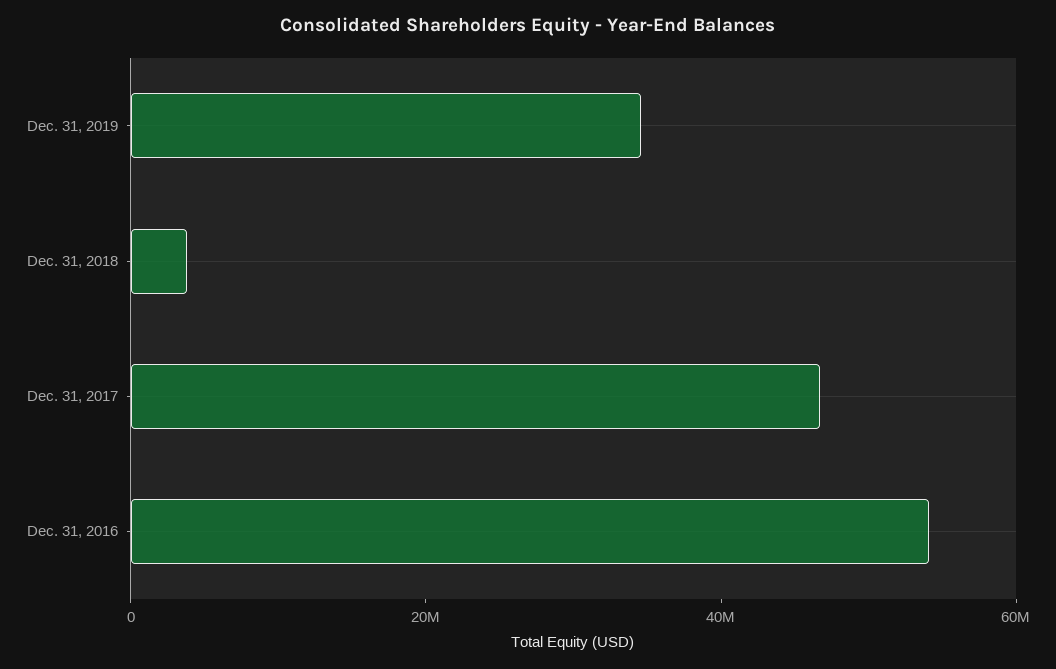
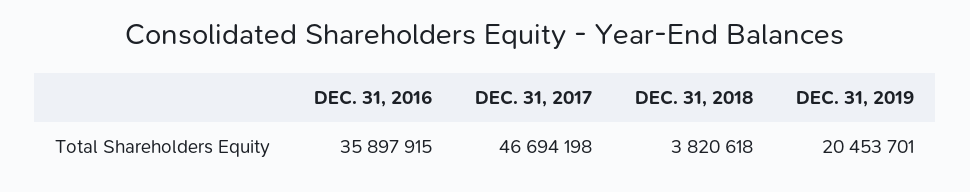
  {
-   "Dec. 31, 2019": 35000000,
+   "Dec. 31, 2019": 20453701,
    "Dec. 31, 2018": 3820618,
    "Dec. 31, 2017": 46694198,
-   "Dec. 31, 2016": 55000000
+   "Dec. 31, 2016": 35897915
  }

